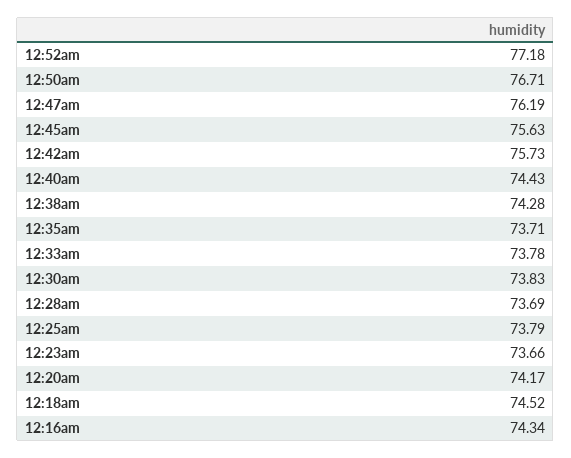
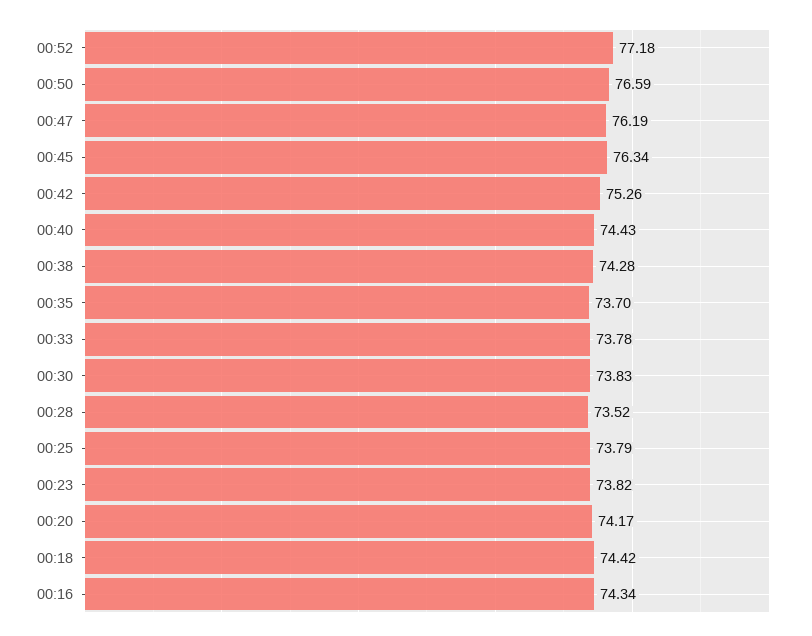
  {
    "12:52am": 77.18,
-   "12:50am": 76.71,
+   "12:50am": 76.59,
    "12:47am": 76.19,
-   "12:45am": 75.63,
+   "12:45am": 76.34,
-   "12:42am": 75.73,
+   "12:42am": 75.26,
    "12:40am": 74.43,
    "12:38am": 74.28,
-   "12:35am": 73.71,
+   "12:35am": 73.7,
    "12:33am": 73.78,
    "12:30am": 73.83,
-   "12:28am": 73.69,
+   "12:28am": 73.52,
    "12:25am": 73.79,
-   "12:23am": 73.66,
+   "12:23am": 73.82,
    "12:20am": 74.17,
-   "12:18am": 74.52,
+   "12:18am": 74.42,
    "12:16am": 74.34
  }

